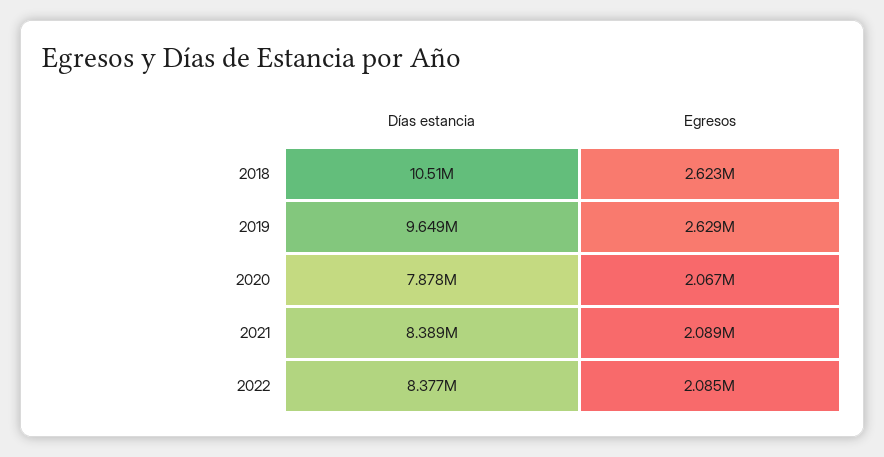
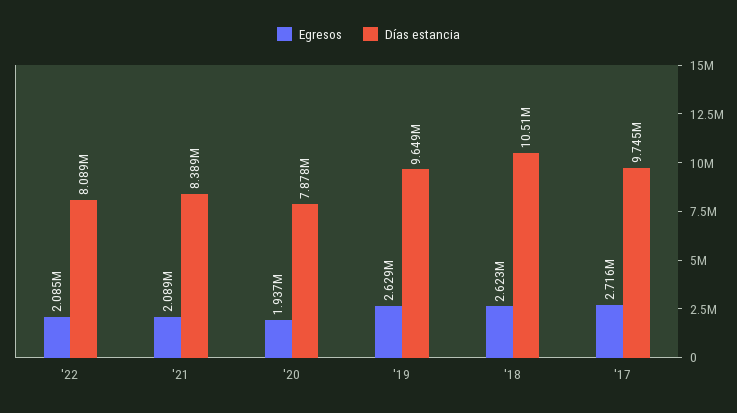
  {
    "Días estancia": {
      "2018": 10510000,
      "2019": 9649000,
      "2020": 7878000,
      "2021": 8389000,
-     "2022": 8377000
+     "2022": 8089000,
+     "'17": 9745000
    },
    "Egresos": {
      "2018": 2623000,
      "2019": 2629000,
-     "2020": 2067000,
+     "2020": 1937000,
      "2021": 2089000,
-     "2022": 2085000
+     "2022": 2085000,
+     "'17": 2716000
    }
  }

